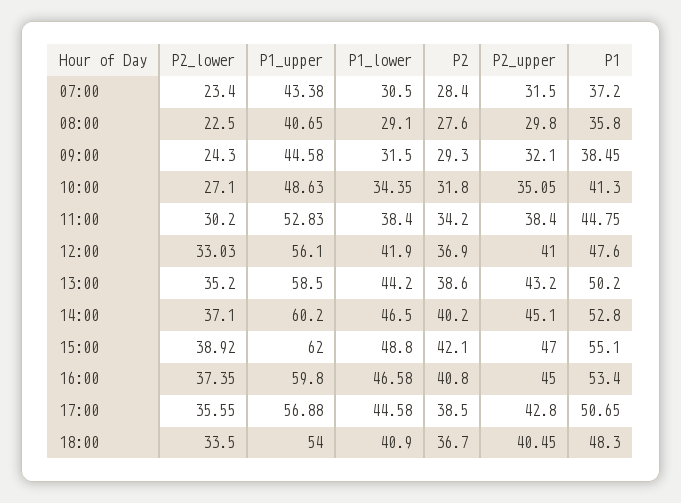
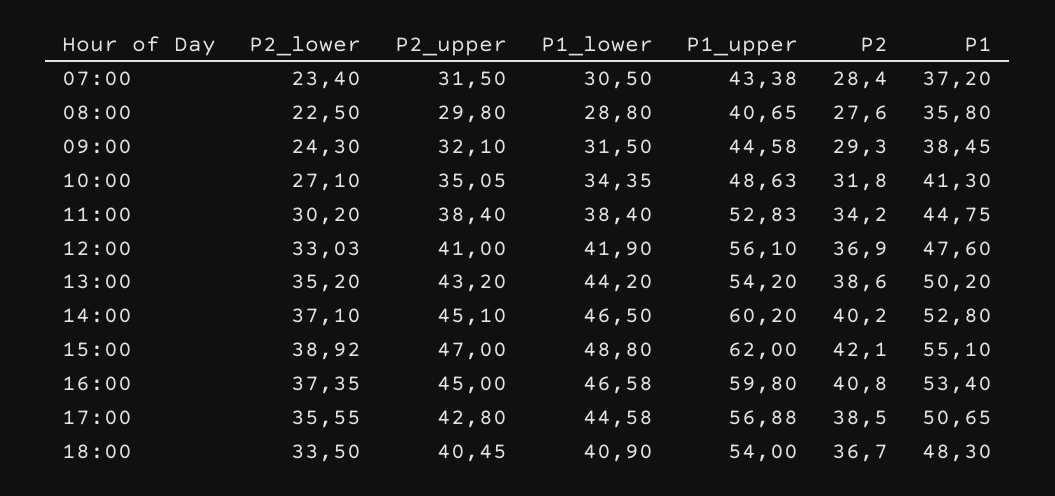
  {
    "P2_lower": {
      "07:00": 23.4,
      "08:00": 22.5,
      "09:00": 24.3,
      "10:00": 27.1,
      "11:00": 30.2,
      "12:00": 33.03,
      "13:00": 35.2,
      "14:00": 37.1,
      "15:00": 38.92,
      "16:00": 37.35,
      "17:00": 35.55,
      "18:00": 33.5
    },
    "P1_upper": {
      "07:00": 43.38,
      "08:00": 40.65,
      "09:00": 44.58,
      "10:00": 48.63,
      "11:00": 52.83,
      "12:00": 56.1,
-     "13:00": 58.5,
+     "13:00": 54.2,
      "14:00": 60.2,
      "15:00": 62,
      "16:00": 59.8,
      "17:00": 56.88,
      "18:00": 54
    },
    "P1_lower": {
      "07:00": 30.5,
-     "08:00": 29.1,
+     "08:00": 28.8,
      "09:00": 31.5,
      "10:00": 34.35,
      "11:00": 38.4,
      "12:00": 41.9,
      "13:00": 44.2,
      "14:00": 46.5,
      "15:00": 48.8,
      "16:00": 46.58,
      "17:00": 44.58,
      "18:00": 40.9
    },
    "P2": {
      "07:00": 28.4,
      "08:00": 27.6,
      "09:00": 29.3,
      "10:00": 31.8,
      "11:00": 34.2,
      "12:00": 36.9,
      "13:00": 38.6,
      "14:00": 40.2,
      "15:00": 42.1,
      "16:00": 40.8,
      "17:00": 38.5,
      "18:00": 36.7
    },
    "P2_upper": {
      "07:00": 31.5,
      "08:00": 29.8,
      "09:00": 32.1,
      "10:00": 35.05,
      "11:00": 38.4,
      "12:00": 41,
      "13:00": 43.2,
      "14:00": 45.1,
      "15:00": 47,
      "16:00": 45,
      "17:00": 42.8,
      "18:00": 40.45
    },
    "P1": {
      "07:00": 37.2,
      "08:00": 35.8,
      "09:00": 38.45,
      "10:00": 41.3,
      "11:00": 44.75,
      "12:00": 47.6,
      "13:00": 50.2,
      "14:00": 52.8,
      "15:00": 55.1,
      "16:00": 53.4,
      "17:00": 50.65,
      "18:00": 48.3
    }
  }

